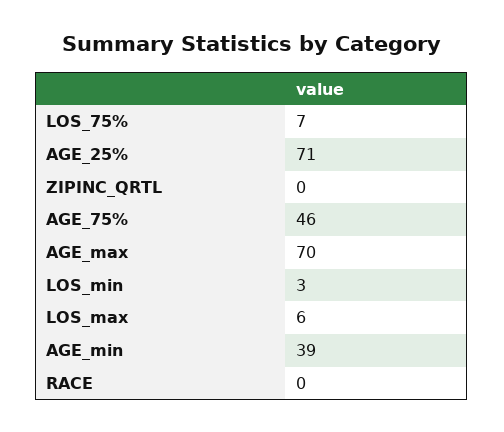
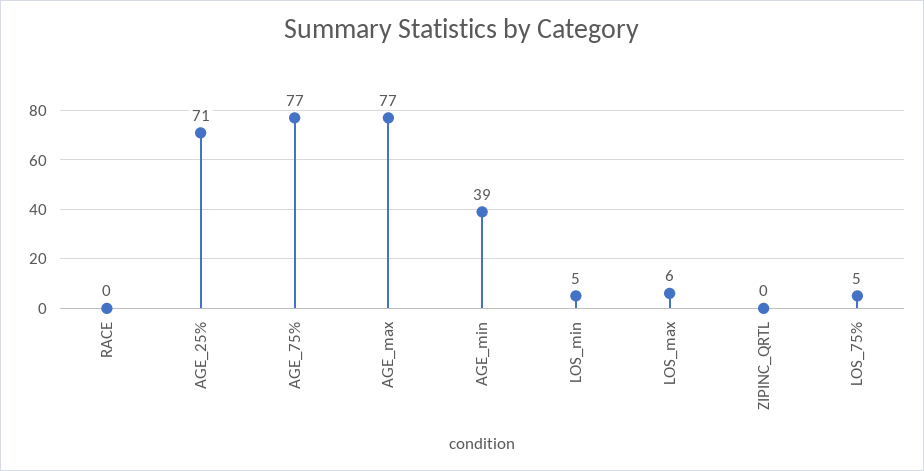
  {
-   "LOS_75%": 7,
+   "LOS_75%": 5,
    "AGE_25%": 71,
    "ZIPINC_QRTL": 0,
-   "AGE_75%": 46,
+   "AGE_75%": 77,
-   "AGE_max": 70,
+   "AGE_max": 77,
-   "LOS_min": 3,
+   "LOS_min": 5,
    "LOS_max": 6,
    "AGE_min": 39,
    "RACE": 0
  }

